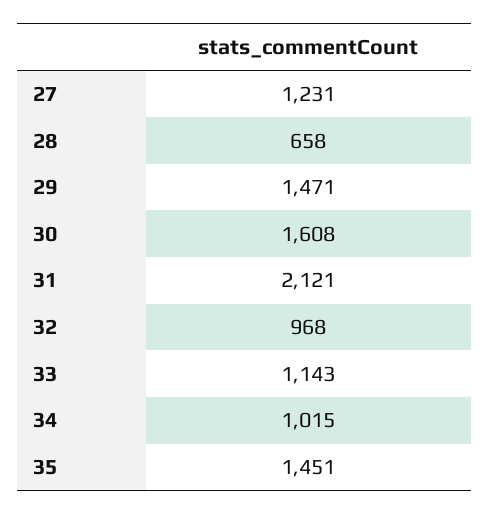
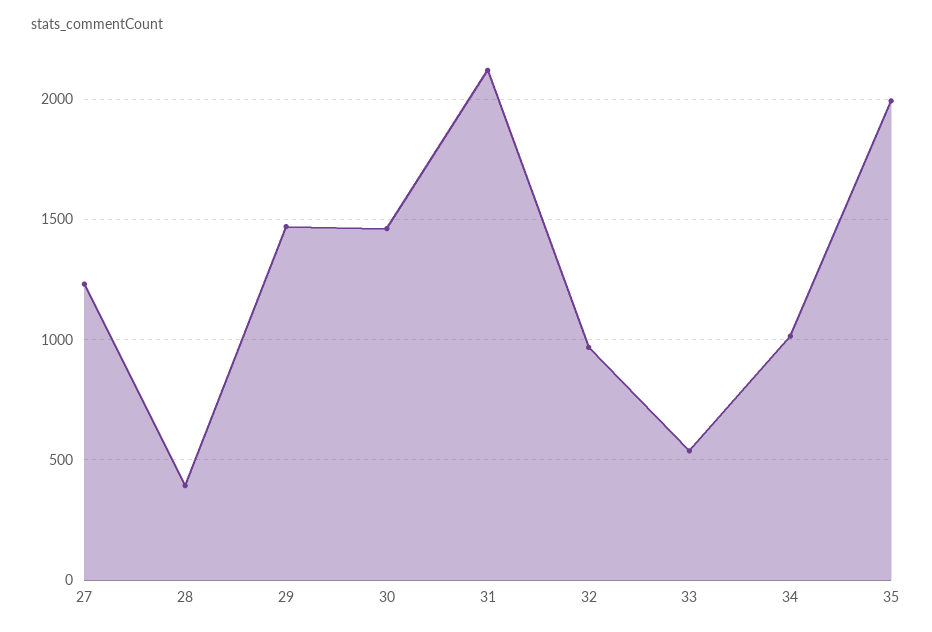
  {
    "27": 1231,
-   "28": 658,
+   "28": 400,
    "29": 1471,
-   "30": 1608,
+   "30": 1450,
    "31": 2121,
    "32": 968,
-   "33": 1143,
+   "33": 550,
    "34": 1015,
-   "35": 1451
+   "35": 2000
  }

